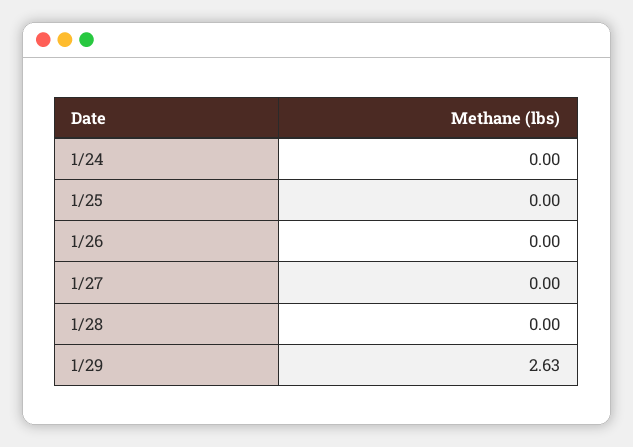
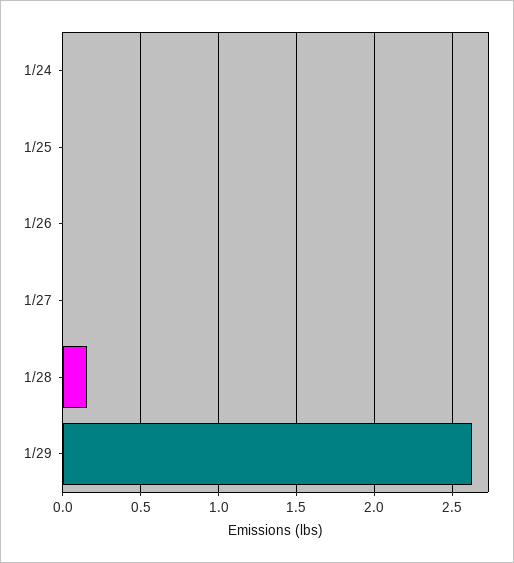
  {
    "1/24": 0,
    "1/25": 0,
    "1/26": 0,
    "1/27": 0,
-   "1/28": 0,
+   "1/28": 0.15,
    "1/29": 2.63
  }

